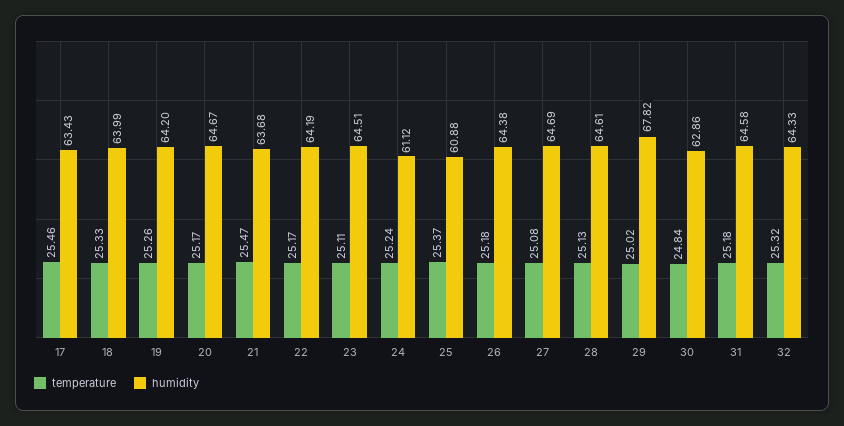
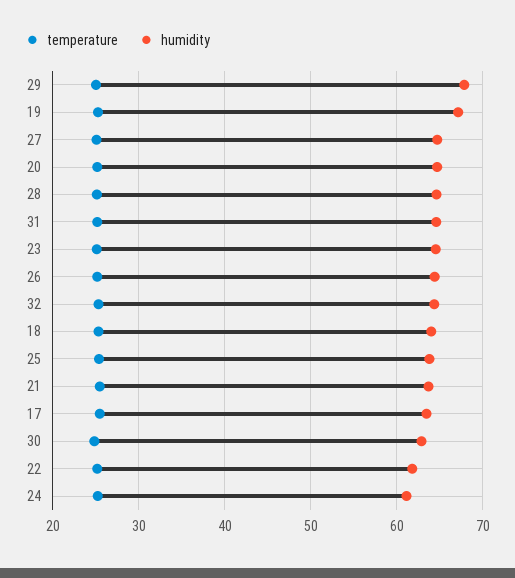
  {
    "temperature": {
      "17": 25.46,
      "18": 25.33,
      "19": 25.26,
      "20": 25.17,
      "21": 25.47,
      "22": 25.17,
      "23": 25.11,
      "24": 25.24,
      "25": 25.37,
      "26": 25.18,
      "27": 25.08,
      "28": 25.13,
      "29": 25.02,
      "30": 24.84,
      "31": 25.18,
      "32": 25.32
    },
    "humidity": {
      "17": 63.43,
      "18": 63.99,
-     "19": 64.2,
+     "19": 67,
      "20": 64.67,
      "21": 63.68,
-     "22": 64.19,
+     "22": 62,
      "23": 64.51,
      "24": 61.12,
-     "25": 60.88,
+     "25": 64,
      "26": 64.38,
      "27": 64.69,
      "28": 64.61,
      "29": 67.82,
      "30": 62.86,
      "31": 64.58,
      "32": 64.33
    }
  }

